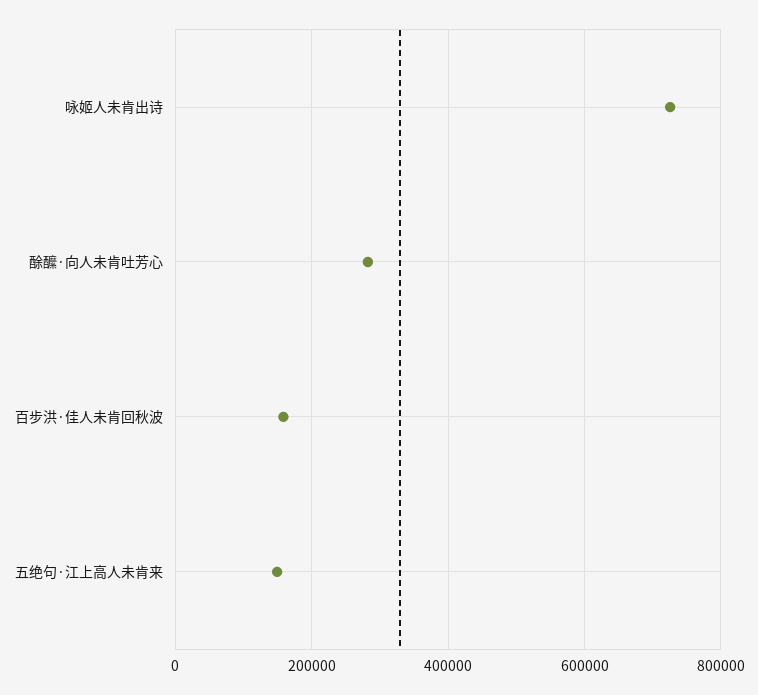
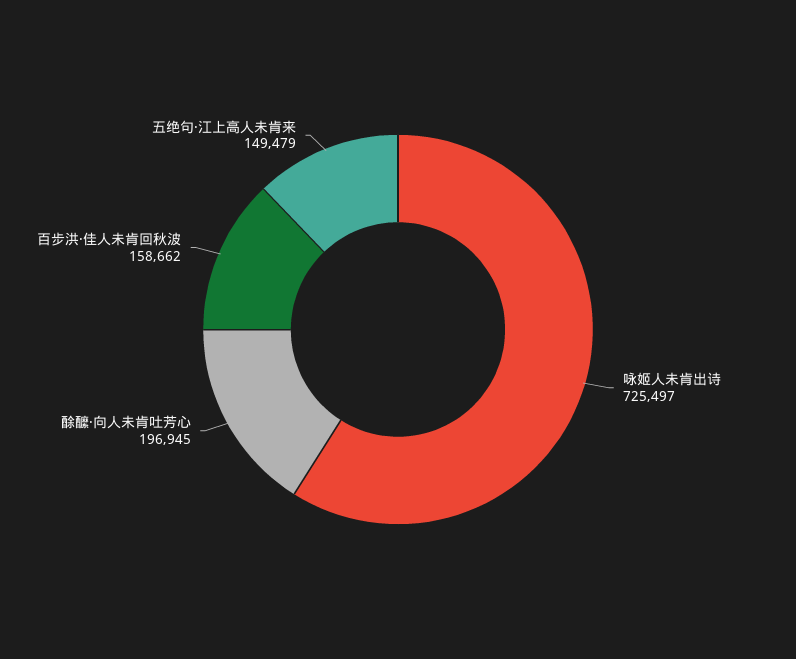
  {
    "咏姬人未肯出诗": 725497,
-   "酴醿·向人未肯吐芳心": 280000,
+   "酴醿·向人未肯吐芳心": 196945,
    "百步洪·佳人未肯回秋波": 158662,
    "五绝句·江上高人未肯来": 149479
  }

